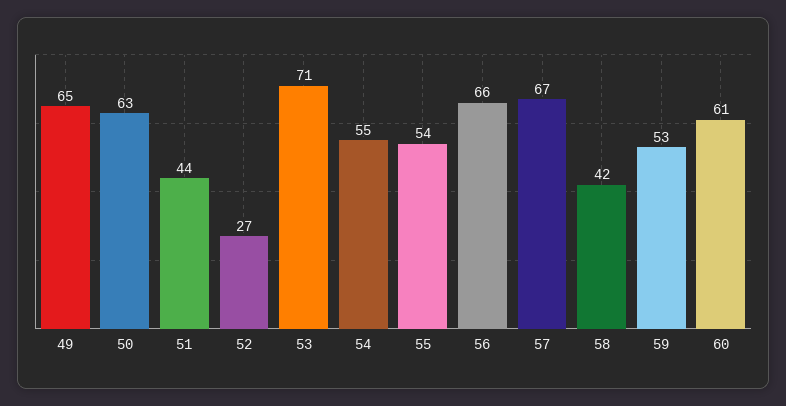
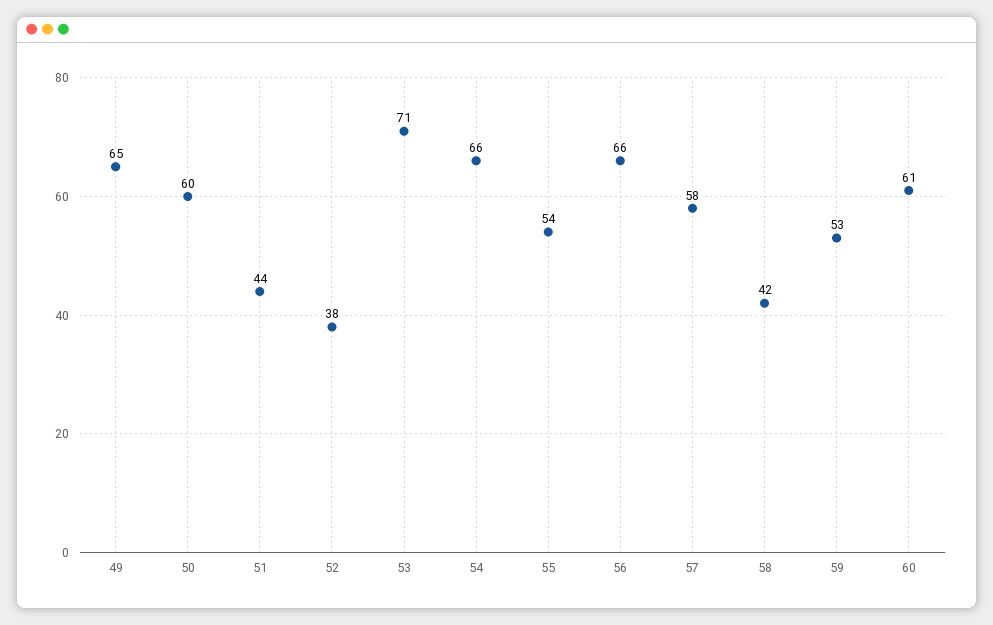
  {
    "49": 65,
-   "50": 63,
+   "50": 60,
    "51": 44,
-   "52": 27,
+   "52": 38,
    "53": 71,
-   "54": 55,
+   "54": 66,
    "55": 54,
    "56": 66,
-   "57": 67,
+   "57": 58,
    "58": 42,
    "59": 53,
    "60": 61
  }

